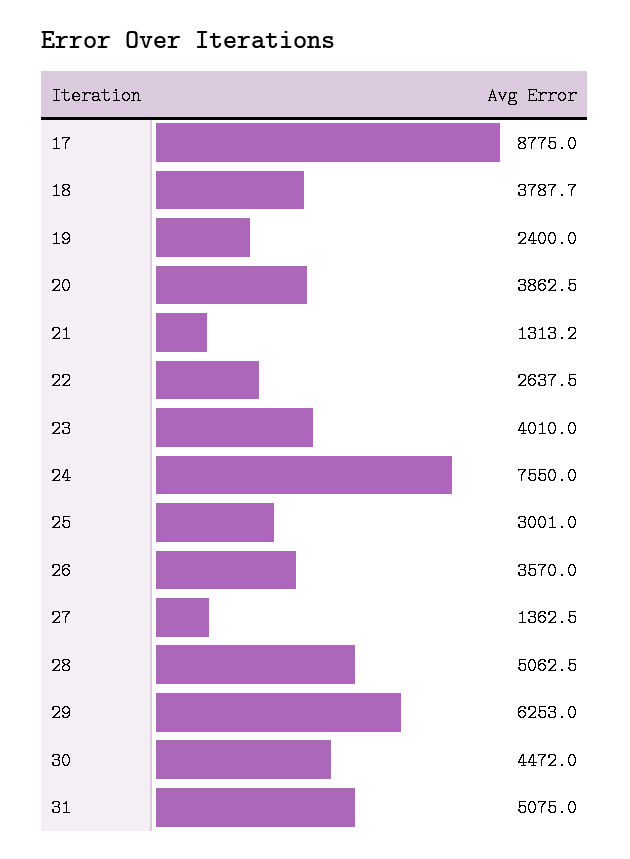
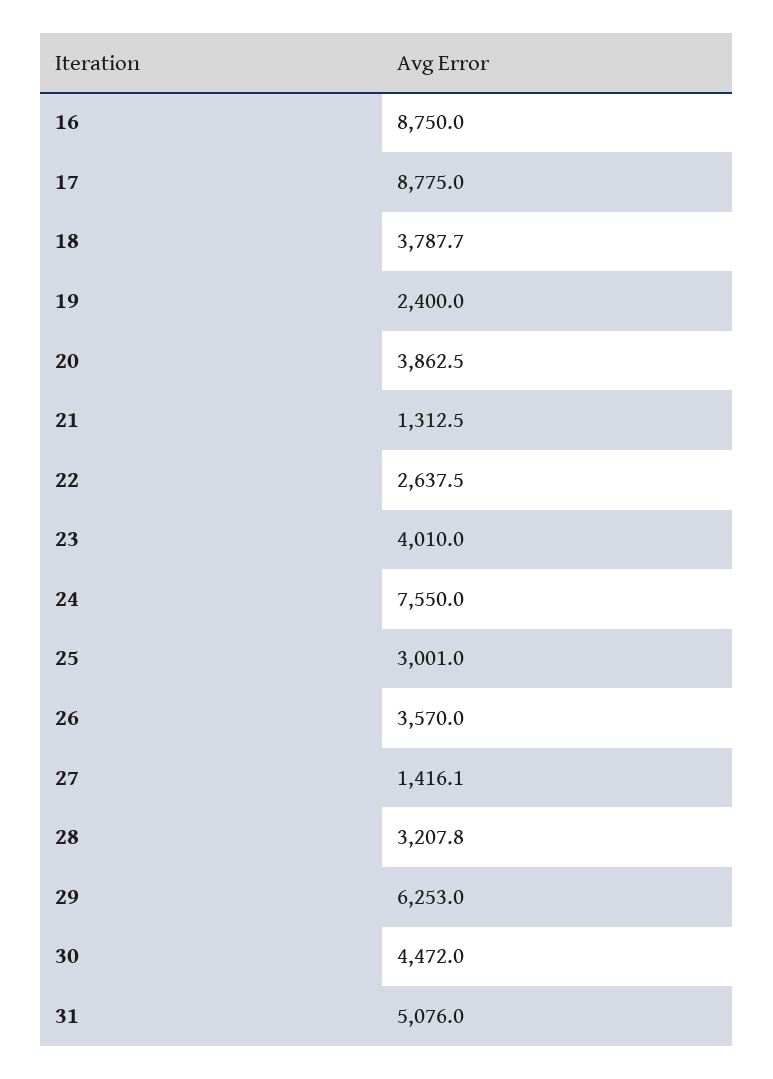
  {
    "17": 8775,
    "18": 3787.7,
    "19": 2400,
    "20": 3862.5,
-   "21": 1313.2,
+   "21": 1312.5,
    "22": 2637.5,
    "23": 4010,
    "24": 7550,
    "25": 3001,
    "26": 3570,
-   "27": 1362.5,
+   "27": 1416.1,
-   "28": 5062.5,
+   "28": 3207.8,
    "29": 6253,
    "30": 4472,
-   "31": 5075
+   "31": 5076,
+   "16": 8750
  }

